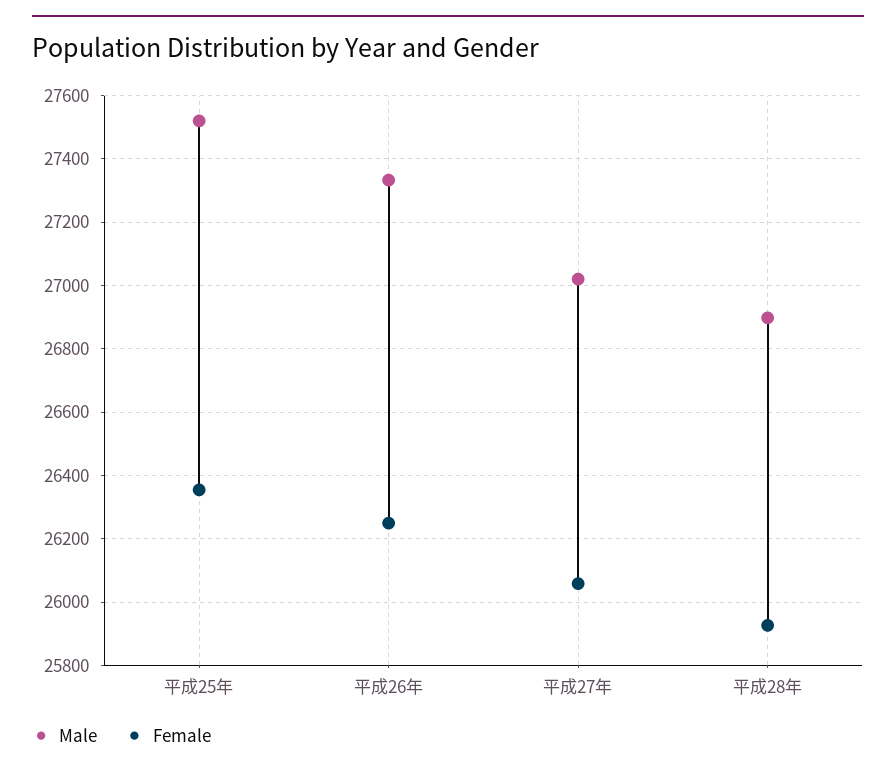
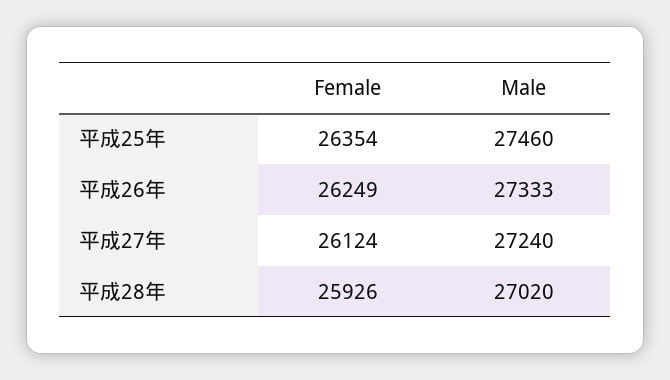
  {
    "Male": {
-     "平成25年": 27520,
+     "平成25年": 27460,
      "平成26年": 27333,
-     "平成27年": 27020,
+     "平成27年": 27240,
-     "平成28年": 26900
+     "平成28年": 27020
    },
    "Female": {
      "平成25年": 26354,
      "平成26年": 26249,
-     "平成27年": 26060,
+     "平成27年": 26124,
      "平成28年": 25926
    }
  }

